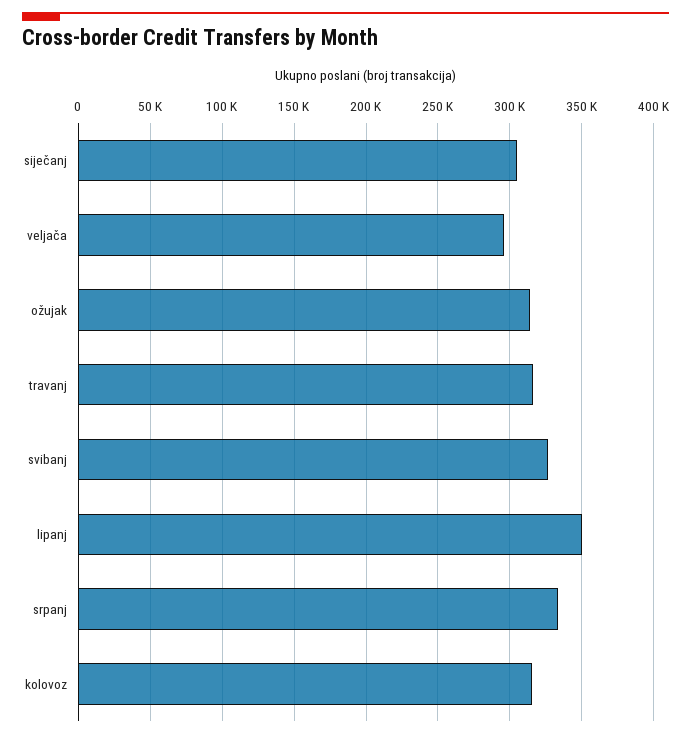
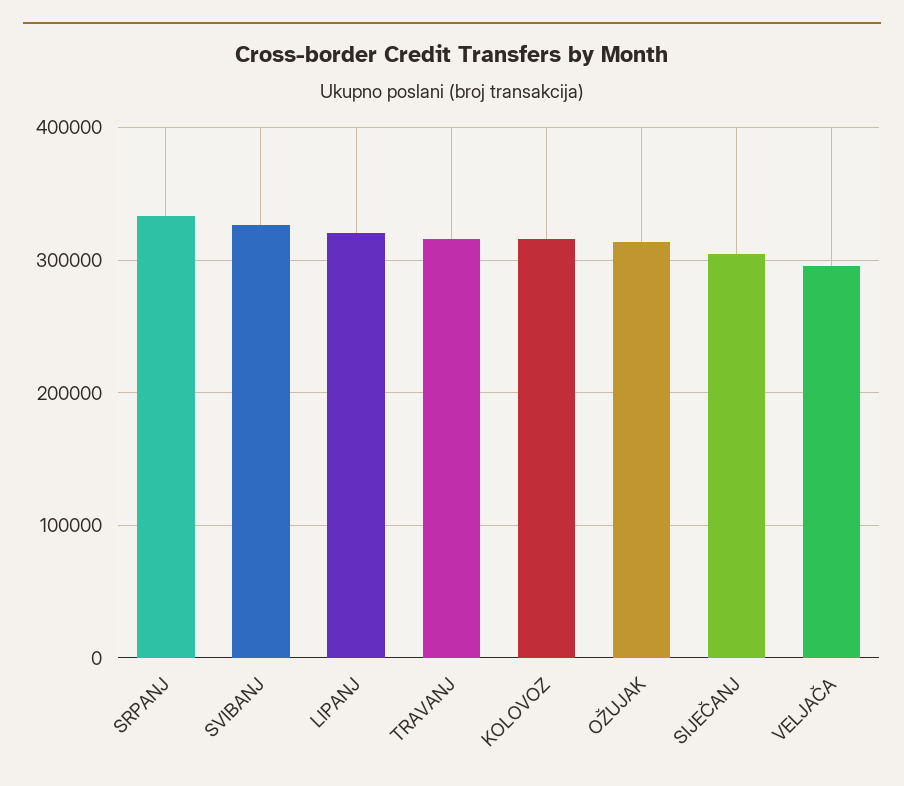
  {
    "siječanj": 305000,
    "veljača": 295000,
    "ožujak": 315000,
    "travanj": 315000,
    "svibanj": 325000,
-   "lipanj": 350000,
+   "lipanj": 320000,
    "srpanj": 335000,
    "kolovoz": 315000
  }

